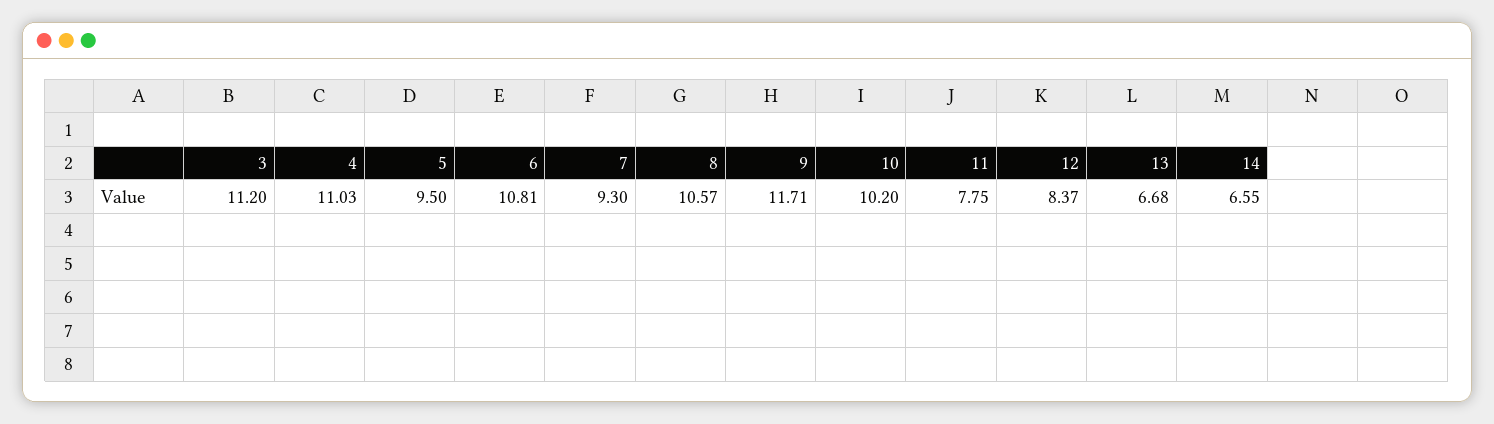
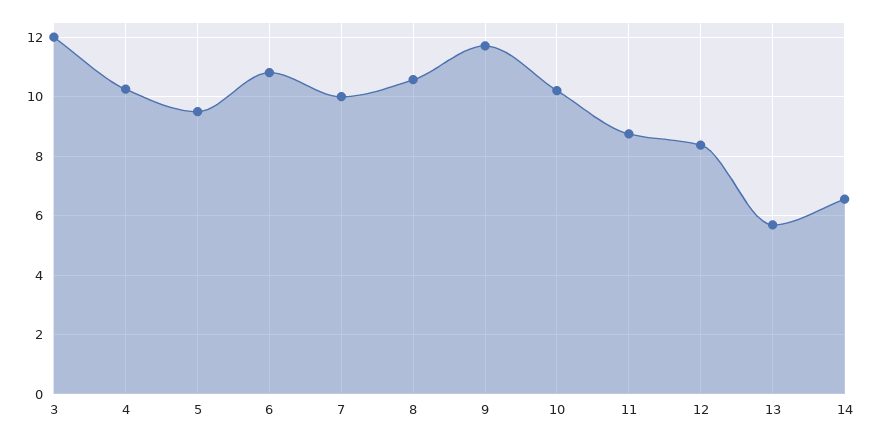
  {
-   "3": 11.2,
+   "3": 12,
-   "4": 11.03,
+   "4": 10.25,
    "5": 9.5,
    "6": 10.81,
-   "7": 9.3,
+   "7": 10,
    "8": 10.57,
    "9": 11.71,
    "10": 10.2,
-   "11": 7.75,
+   "11": 8.75,
    "12": 8.37,
-   "13": 6.68,
+   "13": 5.75,
    "14": 6.55
  }

